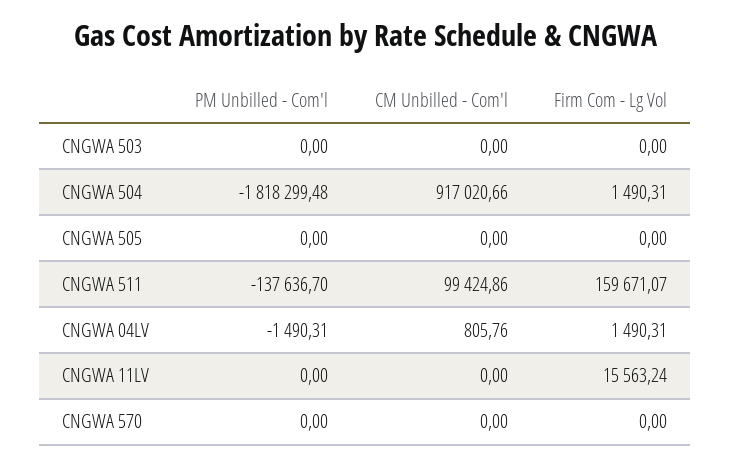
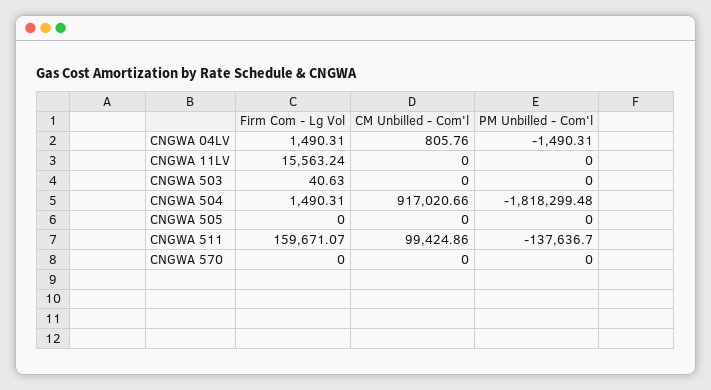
  {
    "PM Unbilled - Com'l": {
      "CNGWA 503": 0,
      "CNGWA 504": -1818299.48,
      "CNGWA 505": 0,
      "CNGWA 511": -137636.7,
      "CNGWA 04LV": -1490.31,
      "CNGWA 11LV": 0,
      "CNGWA 570": 0
    },
    "CM Unbilled - Com'l": {
      "CNGWA 503": 0,
      "CNGWA 504": 917020.66,
      "CNGWA 505": 0,
      "CNGWA 511": 99424.86,
      "CNGWA 04LV": 805.76,
      "CNGWA 11LV": 0,
      "CNGWA 570": 0
    },
    "Firm Com - Lg Vol": {
-     "CNGWA 503": 0,
+     "CNGWA 503": 40.63,
      "CNGWA 504": 1490.31,
      "CNGWA 505": 0,
      "CNGWA 511": 159671.07,
      "CNGWA 04LV": 1490.31,
      "CNGWA 11LV": 15563.24,
      "CNGWA 570": 0
    }
  }

